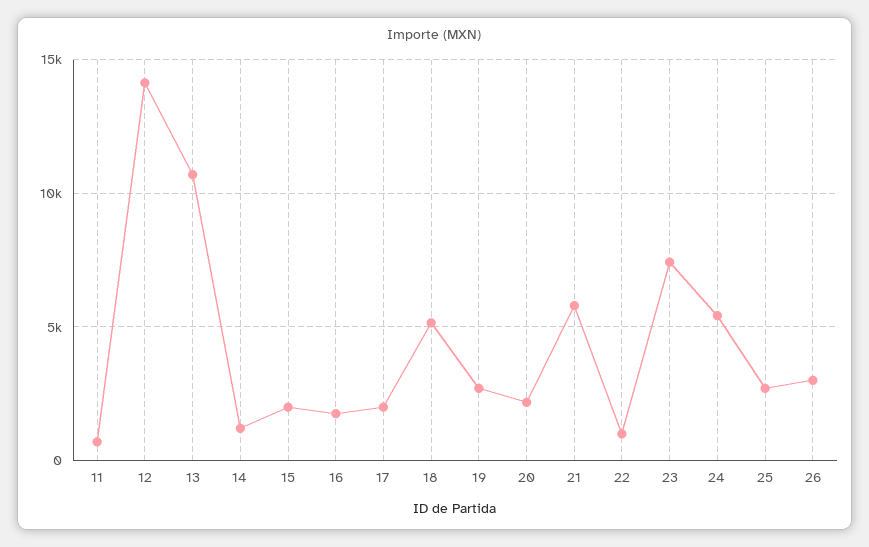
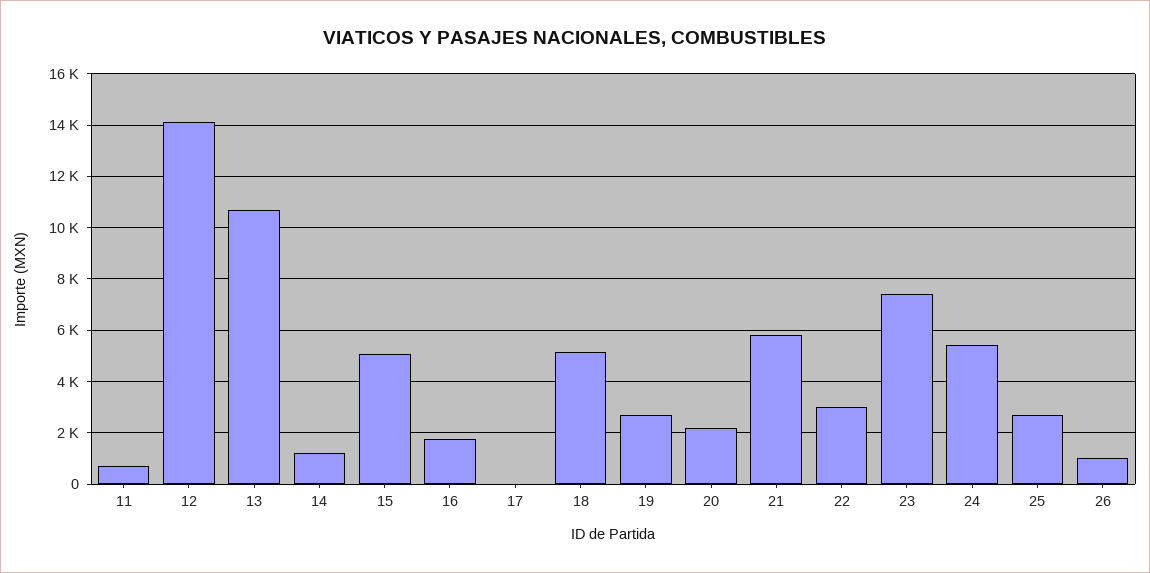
  {
    "11": 750,
    "12": 14250,
    "13": 10750,
    "14": 1250,
-   "15": 2000,
+   "15": 5000,
    "16": 1750,
-   "17": 2000,
+   "17": 0,
    "18": 5250,
    "19": 2750,
    "20": 2250,
    "21": 5750,
-   "22": 1000,
+   "22": 3000,
    "23": 7500,
    "24": 5500,
    "25": 2750,
-   "26": 3000
+   "26": 1000
  }

